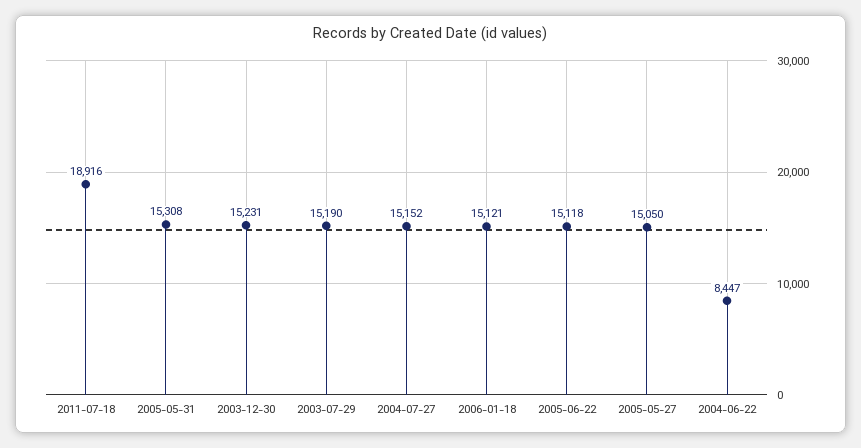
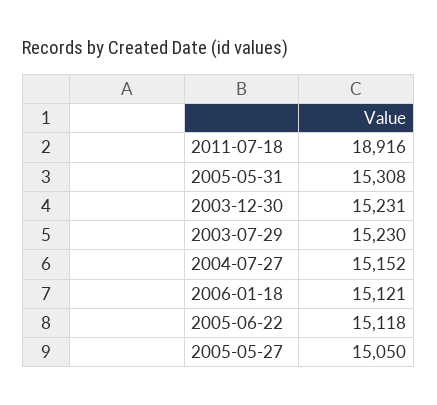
  {
    "2011-07-18": 18916,
    "2005-05-31": 15308,
    "2003-12-30": 15231,
-   "2003-07-29": 15190,
+   "2003-07-29": 15230,
    "2004-07-27": 15152,
    "2006-01-18": 15121,
    "2005-06-22": 15118,
-   "2005-05-27": 15050,
+   "2005-05-27": 15050
-   "2004-06-22": 8447
  }

